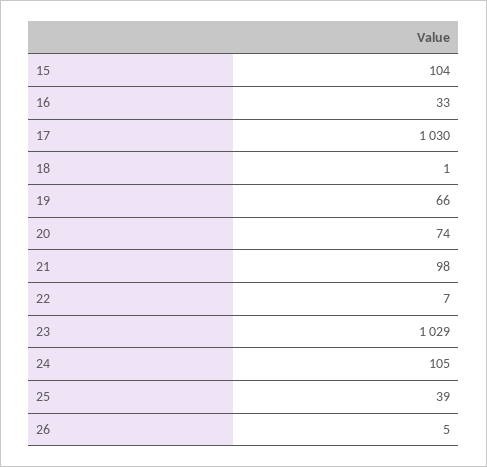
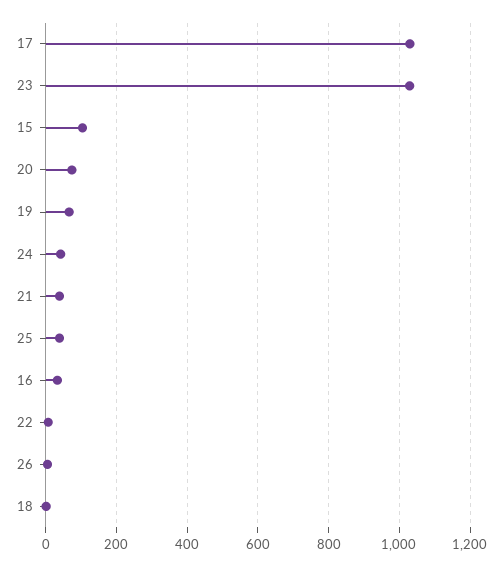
  {
    "15": 104,
    "16": 33,
    "17": 1030,
    "18": 1,
    "19": 66,
    "20": 74,
-   "21": 98,
+   "21": 40,
    "22": 7,
    "23": 1029,
-   "24": 105,
+   "24": 40,
    "25": 39,
    "26": 5
  }

